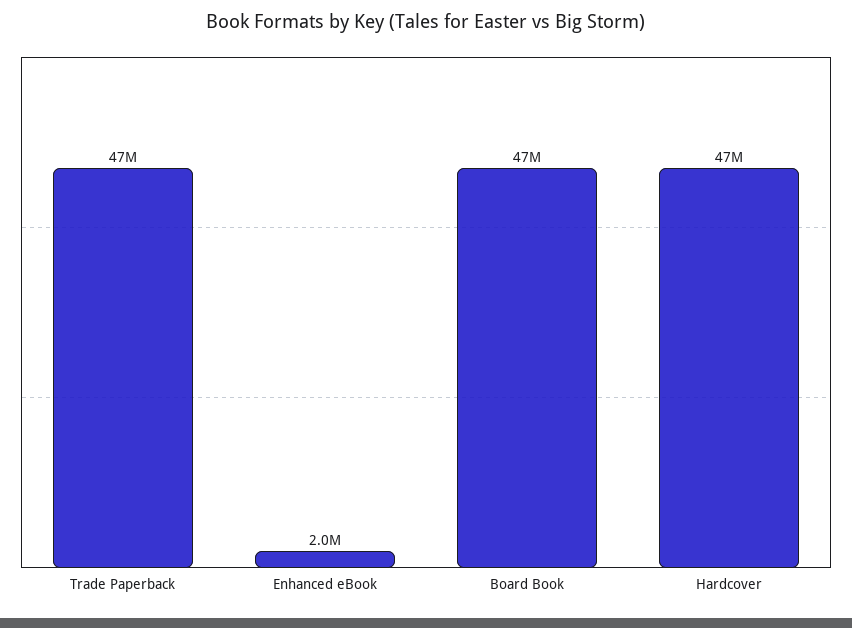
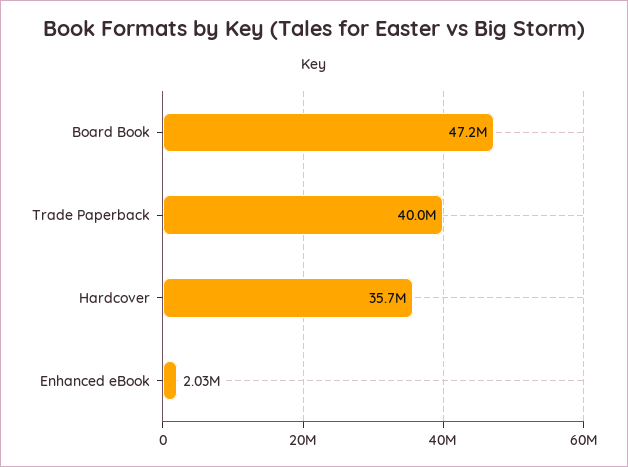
  {
-   "Trade Paperback": 47000000,
+   "Trade Paperback": 40000000,
    "Enhanced eBook": 2030000,
    "Board Book": 47200000,
-   "Hardcover": 47000000
+   "Hardcover": 35700000
  }

